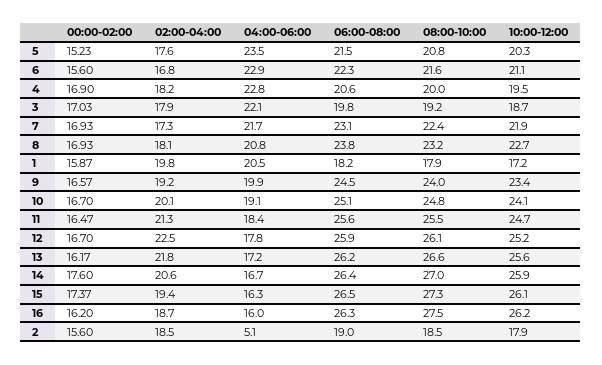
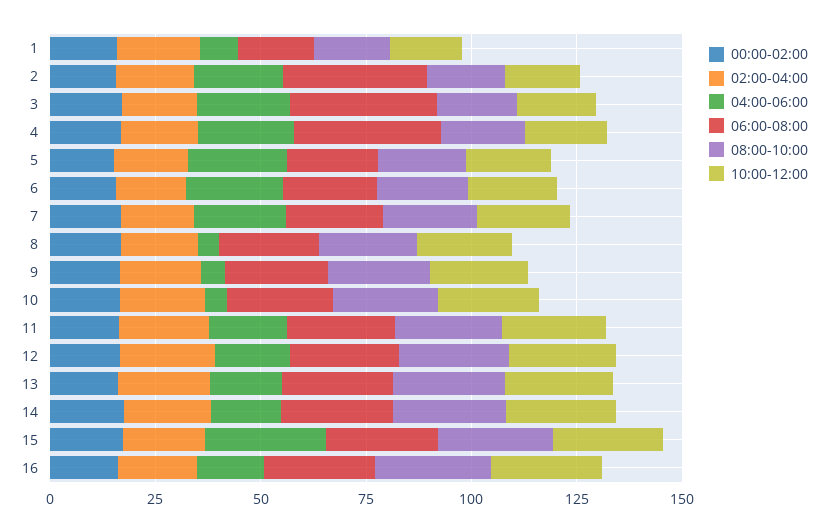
  {
    "00:00-02:00": {
      "5": 15.23,
      "6": 15.6,
      "4": 16.9,
      "3": 17.03,
      "7": 16.93,
      "8": 16.93,
      "1": 15.87,
      "9": 16.57,
      "10": 16.7,
      "11": 16.47,
      "12": 16.7,
      "13": 16.17,
      "14": 17.6,
      "15": 17.37,
      "16": 16.2,
      "2": 15.6
    },
    "02:00-04:00": {
      "5": 17.6,
      "6": 16.8,
      "4": 18.2,
      "3": 17.9,
      "7": 17.3,
      "8": 18.1,
      "1": 19.8,
      "9": 19.2,
      "10": 20.1,
      "11": 21.3,
      "12": 22.5,
      "13": 21.8,
      "14": 20.6,
      "15": 19.4,
      "16": 18.7,
      "2": 18.5
    },
    "04:00-06:00": {
      "5": 23.5,
      "6": 22.9,
      "4": 22.8,
      "3": 22.1,
      "7": 21.7,
-     "8": 20.8,
+     "8": 5,
-     "1": 20.5,
+     "1": 10,
-     "9": 19.9,
+     "9": 5,
-     "10": 19.1,
+     "10": 5,
      "11": 18.4,
      "12": 17.8,
      "13": 17.2,
      "14": 16.7,
-     "15": 16.3,
+     "15": 30,
      "16": 16,
-     "2": 5.1
+     "2": 20
    },
    "06:00-08:00": {
      "5": 21.5,
      "6": 22.3,
-     "4": 20.6,
+     "4": 35,
-     "3": 19.8,
+     "3": 35,
      "7": 23.1,
      "8": 23.8,
      "1": 18.2,
      "9": 24.5,
      "10": 25.1,
      "11": 25.6,
      "12": 25.9,
      "13": 26.2,
      "14": 26.4,
      "15": 26.5,
      "16": 26.3,
-     "2": 19
+     "2": 35
    },
    "08:00-10:00": {
      "5": 20.8,
      "6": 21.6,
      "4": 20,
      "3": 19.2,
      "7": 22.4,
      "8": 23.2,
      "1": 17.9,
      "9": 24,
      "10": 24.8,
      "11": 25.5,
      "12": 26.1,
      "13": 26.6,
      "14": 27,
      "15": 27.3,
      "16": 27.5,
      "2": 18.5
    },
    "10:00-12:00": {
      "5": 20.3,
      "6": 21.1,
      "4": 19.5,
      "3": 18.7,
      "7": 21.9,
      "8": 22.7,
      "1": 17.2,
      "9": 23.4,
      "10": 24.1,
      "11": 24.7,
      "12": 25.2,
      "13": 25.6,
      "14": 25.9,
      "15": 26.1,
      "16": 26.2,
      "2": 17.9
    }
  }

